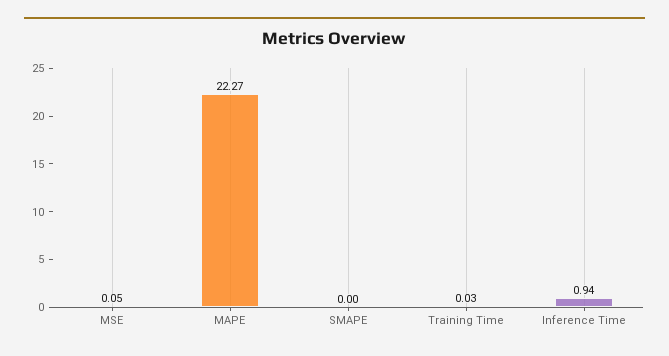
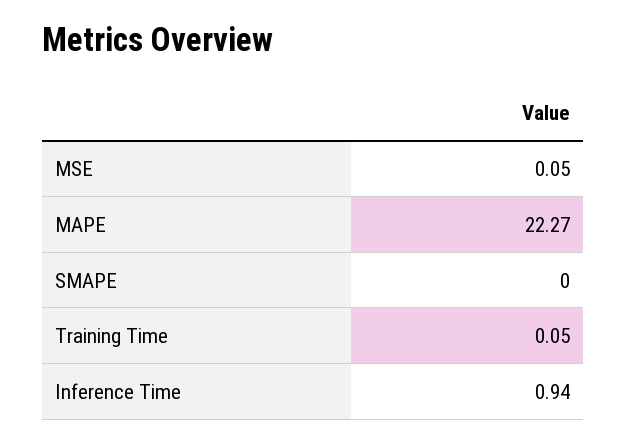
  {
    "MSE": 0.05,
    "MAPE": 22.27,
    "SMAPE": 0,
-   "Training Time": 0.03,
+   "Training Time": 0.05,
    "Inference Time": 0.94
  }

